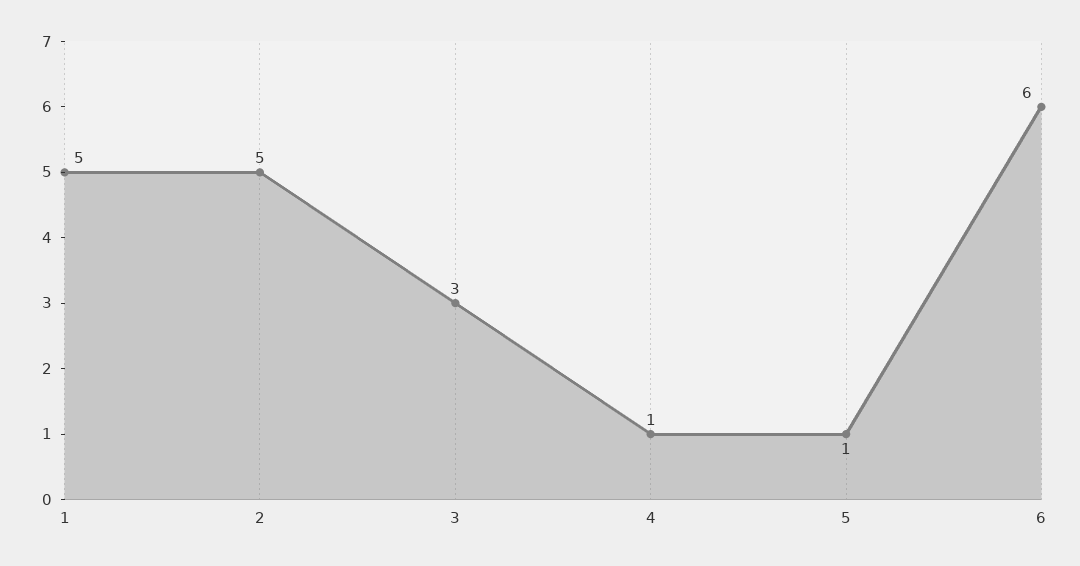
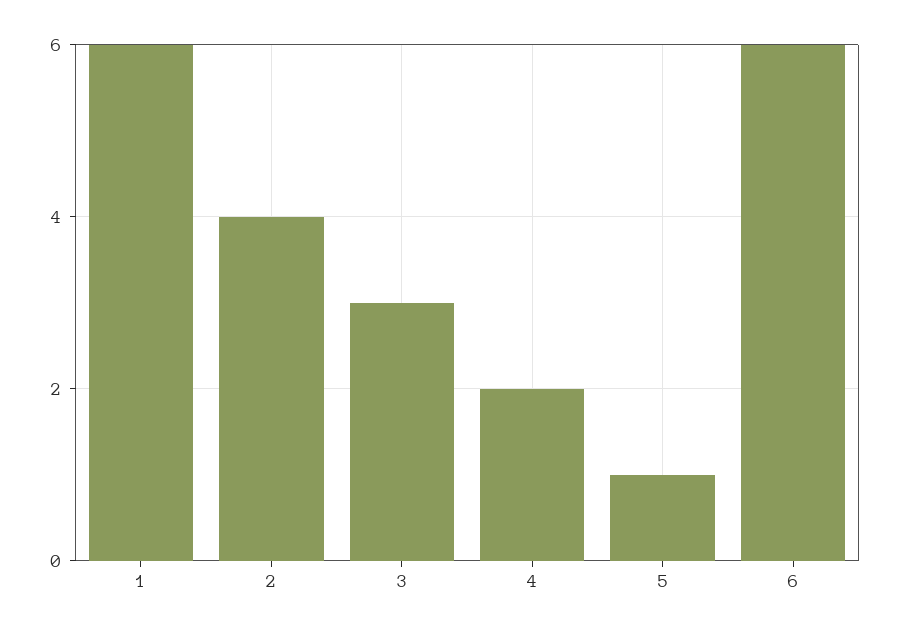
  {
-   "1": 5,
+   "1": 6,
-   "2": 5,
+   "2": 4,
    "3": 3,
-   "4": 1,
+   "4": 2,
    "5": 1,
    "6": 6
  }

